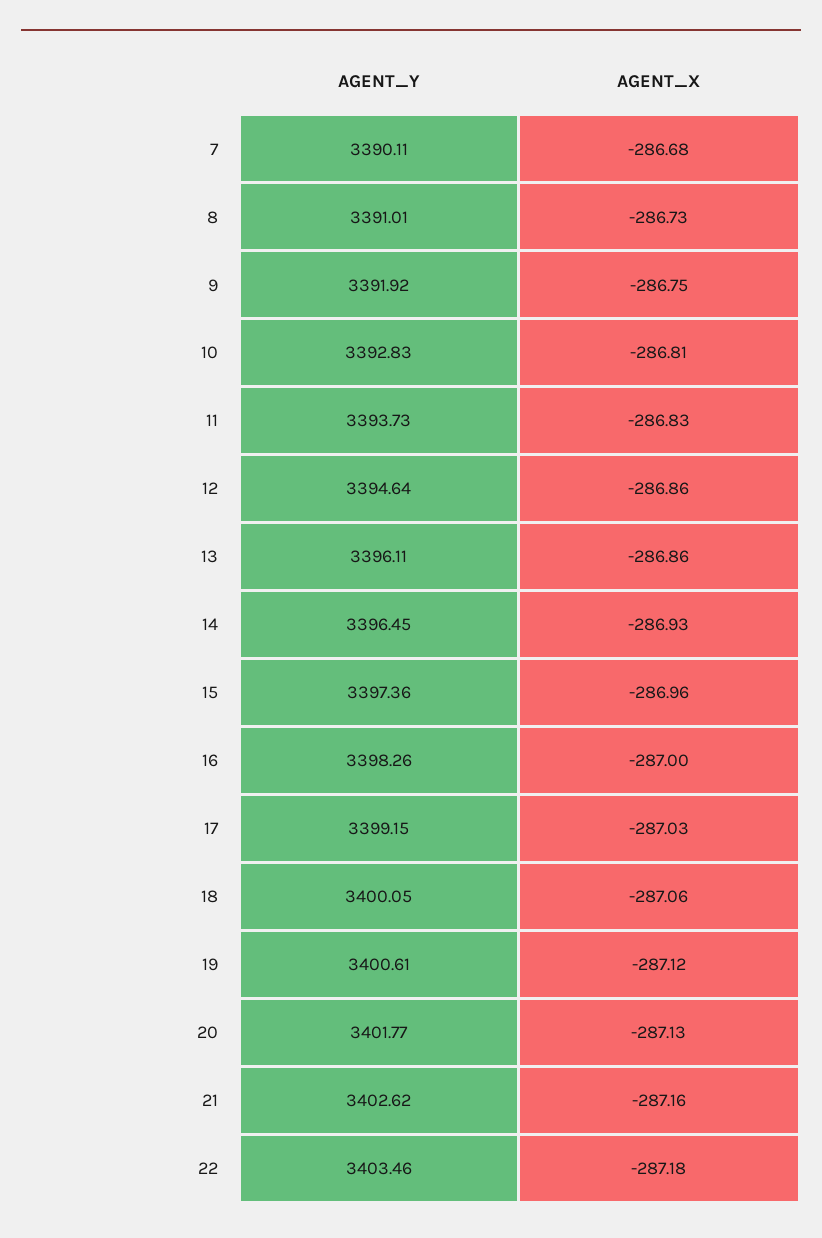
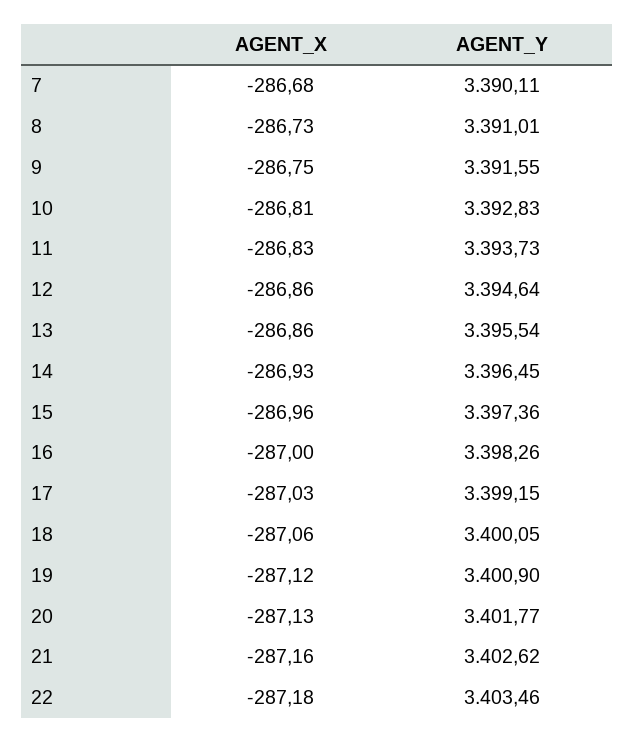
  {
    "AGENT_Y": {
      "7": 3390.11,
      "8": 3391.01,
-     "9": 3391.92,
+     "9": 3391.55,
      "10": 3392.83,
      "11": 3393.73,
      "12": 3394.64,
-     "13": 3396.11,
+     "13": 3395.54,
      "14": 3396.45,
      "15": 3397.36,
      "16": 3398.26,
      "17": 3399.15,
      "18": 3400.05,
-     "19": 3400.61,
+     "19": 3400.9,
      "20": 3401.77,
      "21": 3402.62,
      "22": 3403.46
    },
    "AGENT_X": {
      "7": -286.68,
      "8": -286.73,
      "9": -286.75,
      "10": -286.81,
      "11": -286.83,
      "12": -286.86,
      "13": -286.86,
      "14": -286.93,
      "15": -286.96,
      "16": -287,
      "17": -287.03,
      "18": -287.06,
      "19": -287.12,
      "20": -287.13,
      "21": -287.16,
      "22": -287.18
    }
  }

